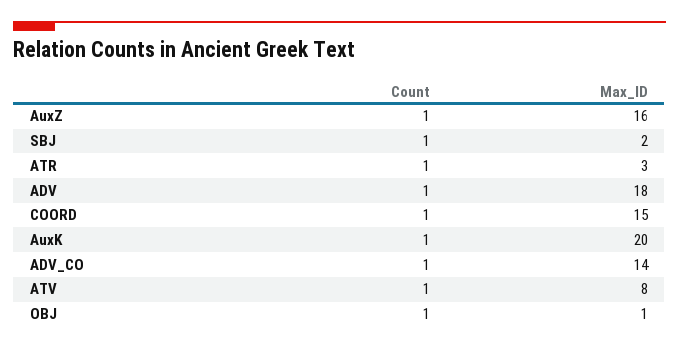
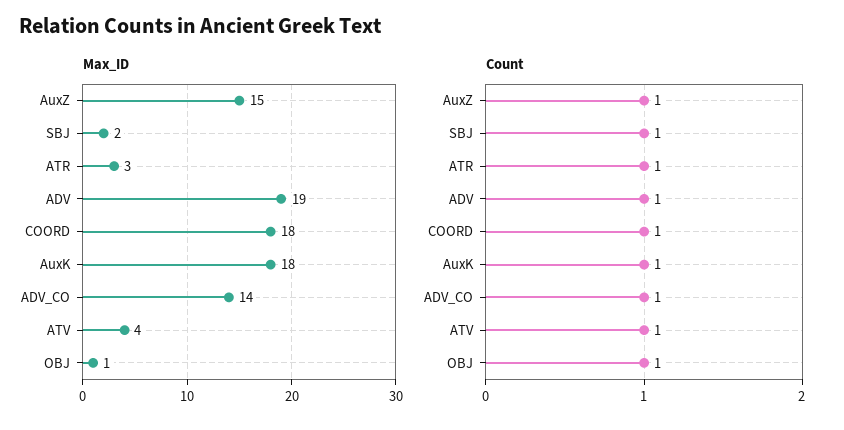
  {
    "Count": {
      "AuxZ": 1,
      "SBJ": 1,
      "ATR": 1,
      "ADV": 1,
      "COORD": 1,
      "AuxK": 1,
      "ADV_CO": 1,
      "ATV": 1,
      "OBJ": 1
    },
    "Max_ID": {
-     "AuxZ": 16,
+     "AuxZ": 15,
      "SBJ": 2,
      "ATR": 3,
-     "ADV": 18,
+     "ADV": 19,
-     "COORD": 15,
+     "COORD": 18,
-     "AuxK": 20,
+     "AuxK": 18,
      "ADV_CO": 14,
-     "ATV": 8,
+     "ATV": 4,
      "OBJ": 1
    }
  }

